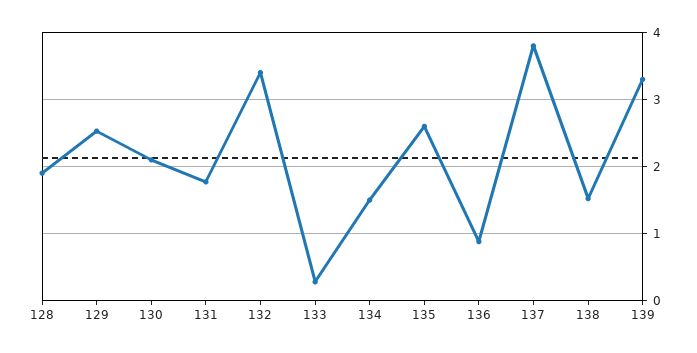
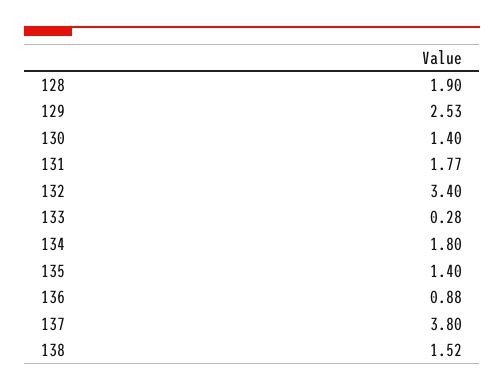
  {
    "128": 1.9,
    "129": 2.53,
-   "130": 2.1,
+   "130": 1.4,
    "131": 1.77,
    "132": 3.4,
    "133": 0.28,
-   "134": 1.5,
+   "134": 1.8,
-   "135": 2.6,
+   "135": 1.4,
    "136": 0.88,
    "137": 3.8,
-   "138": 1.52,
+   "138": 1.52
-   "139": 3.3
  }

